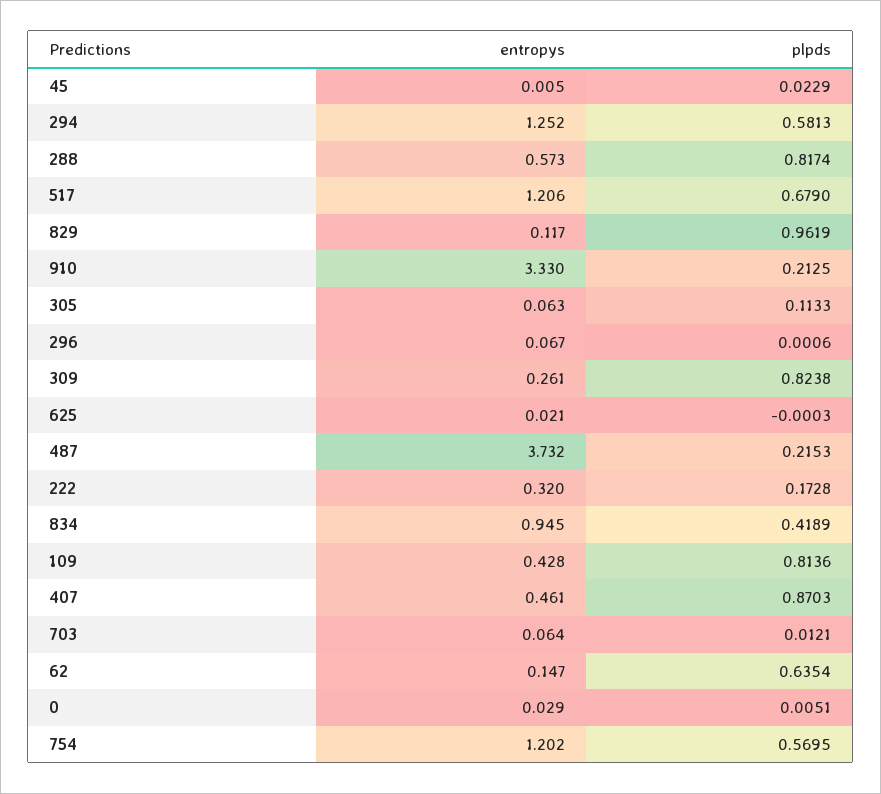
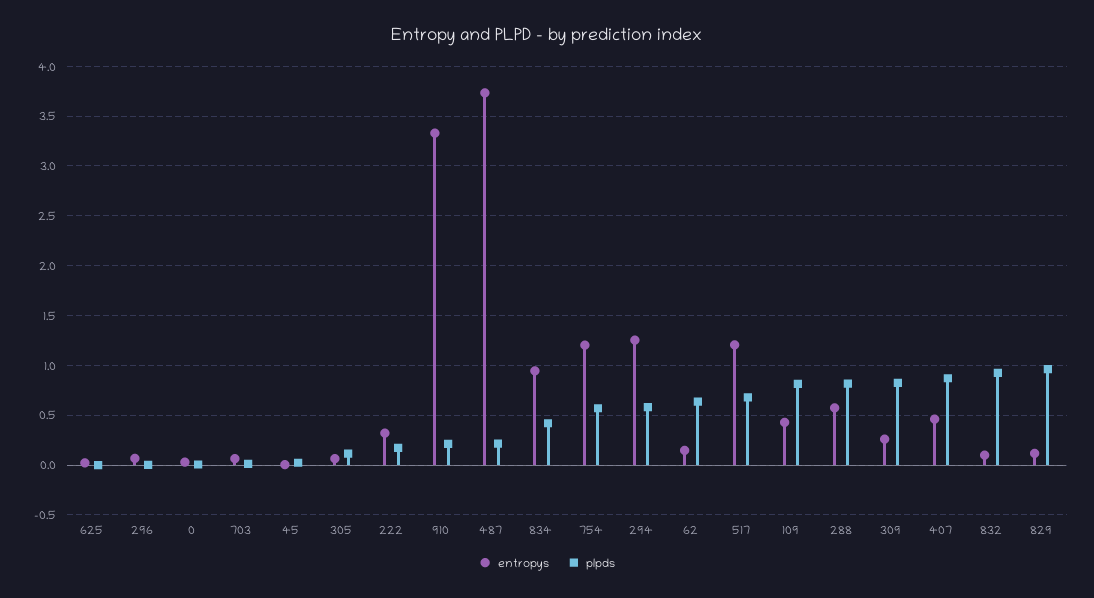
  {
    "entropys": {
      "45": 0.005,
      "294": 1.252,
      "288": 0.573,
      "517": 1.206,
      "829": 0.117,
      "910": 3.33,
      "305": 0.063,
      "296": 0.067,
      "309": 0.261,
      "625": 0.021,
      "487": 3.732,
      "222": 0.32,
      "834": 0.945,
      "109": 0.428,
      "407": 0.461,
      "703": 0.064,
      "62": 0.147,
      "0": 0.029,
-     "754": 1.202
+     "754": 1.202,
+     "832": 0.1
    },
    "plpds": {
      "45": 0.0229,
      "294": 0.5813,
      "288": 0.8174,
      "517": 0.679,
      "829": 0.9619,
      "910": 0.2125,
      "305": 0.1133,
      "296": 0.0006,
      "309": 0.8238,
      "625": -0.0003,
      "487": 0.2153,
      "222": 0.1728,
      "834": 0.4189,
      "109": 0.8136,
      "407": 0.8703,
      "703": 0.0121,
      "62": 0.6354,
      "0": 0.0051,
-     "754": 0.5695
+     "754": 0.5695,
+     "832": 0.9
    }
  }

